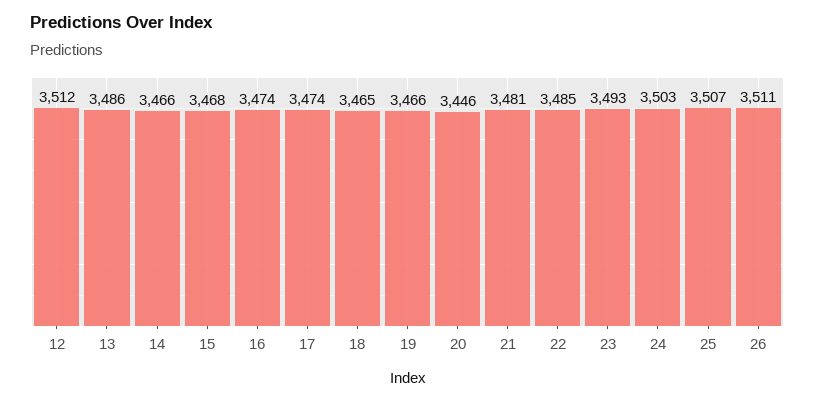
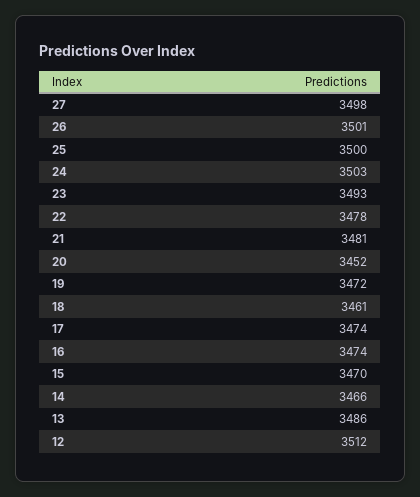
  {
    "12": 3512,
    "13": 3486,
    "14": 3466,
-   "15": 3468,
+   "15": 3470,
    "16": 3474,
    "17": 3474,
-   "18": 3465,
+   "18": 3461,
-   "19": 3466,
+   "19": 3472,
-   "20": 3446,
+   "20": 3452,
    "21": 3481,
-   "22": 3485,
+   "22": 3478,
    "23": 3493,
    "24": 3503,
-   "25": 3507,
+   "25": 3500,
-   "26": 3511
+   "26": 3501,
+   "27": 3498
  }

